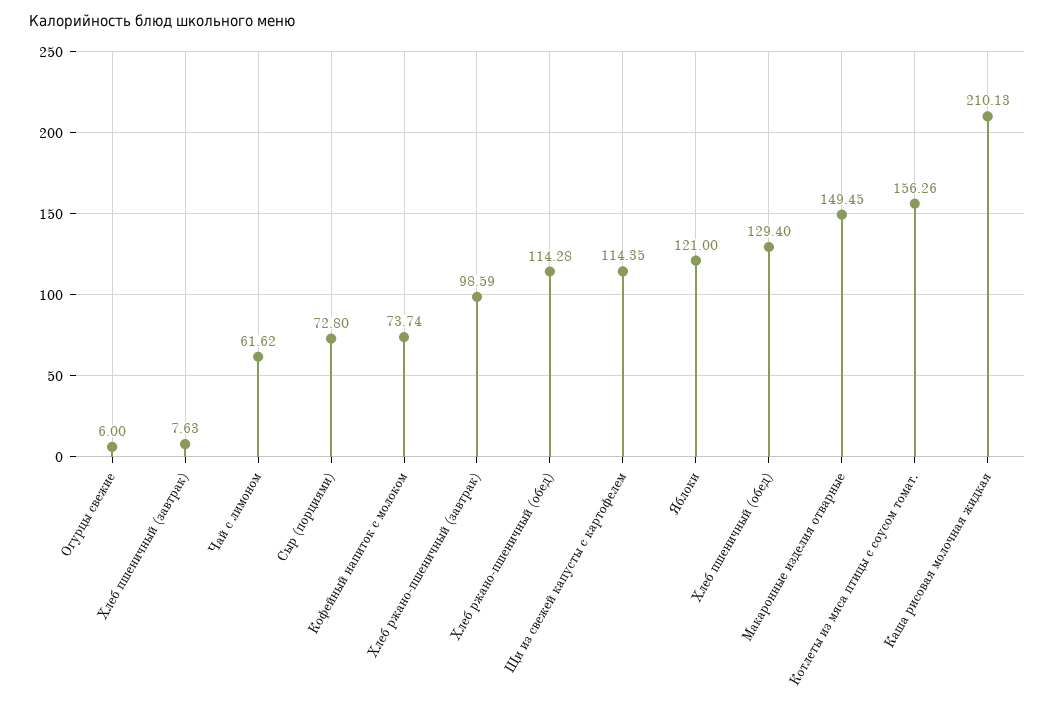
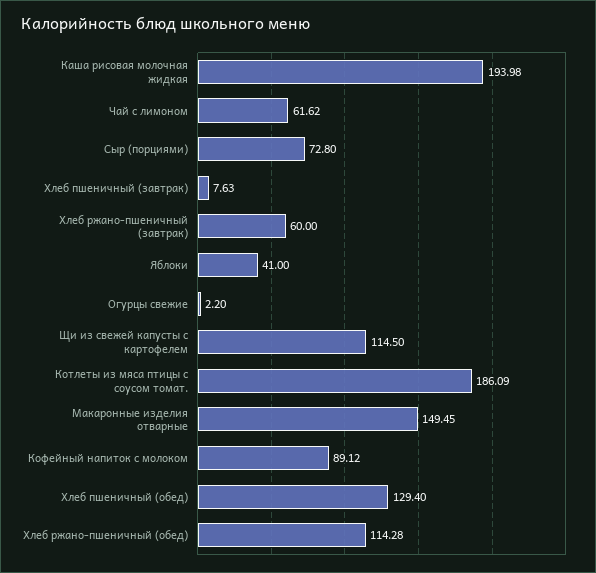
  {
-   "Огурцы свежие": 6,
+   "Огурцы свежие": 2.2,
    "Хлеб пшеничный (завтрак)": 7.63,
    "Чай с лимоном": 61.62,
    "Сыр (порциями)": 72.8,
-   "Кофейный напиток с молоком": 73.74,
+   "Кофейный напиток с молоком": 89.12,
-   "Хлеб ржано-пшеничный (завтрак)": 98.59,
+   "Хлеб ржано-пшеничный (завтрак)": 60,
    "Хлеб ржано-пшеничный (обед)": 114.28,
-   "Щи из свежей капусты с картофелем": 114.35,
+   "Щи из свежей капусты с картофелем": 114.5,
-   "Яблоки": 121,
+   "Яблоки": 41,
    "Хлеб пшеничный (обед)": 129.4,
    "Макаронные изделия отварные": 149.45,
-   "Котлеты из мяса птицы с соусом томат.": 156.26,
+   "Котлеты из мяса птицы с соусом томат.": 186.09,
-   "Каша рисовая молочная жидкая": 210.13
+   "Каша рисовая молочная жидкая": 193.98
  }

